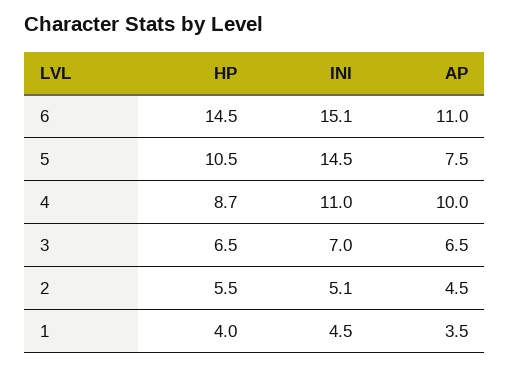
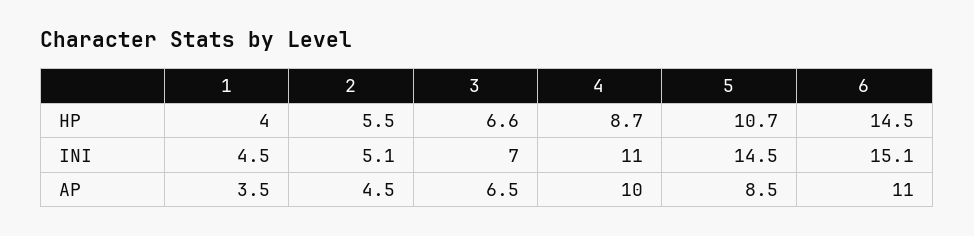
  {
    "HP": {
      "6": 14.5,
-     "5": 10.5,
+     "5": 10.7,
      "4": 8.7,
-     "3": 6.5,
+     "3": 6.6,
      "2": 5.5,
      "1": 4
    },
    "INI": {
      "6": 15.1,
      "5": 14.5,
      "4": 11,
      "3": 7,
      "2": 5.1,
      "1": 4.5
    },
    "AP": {
      "6": 11,
-     "5": 7.5,
+     "5": 8.5,
      "4": 10,
      "3": 6.5,
      "2": 4.5,
      "1": 3.5
    }
  }

